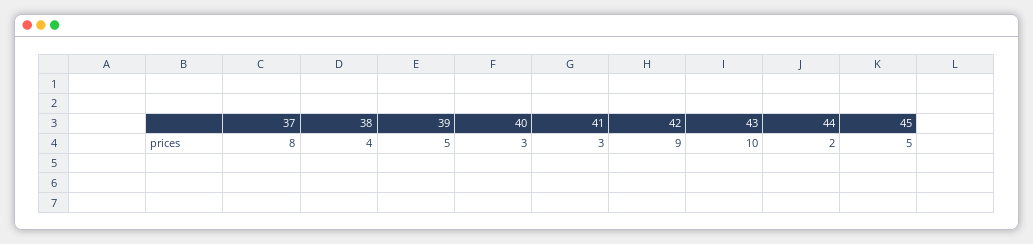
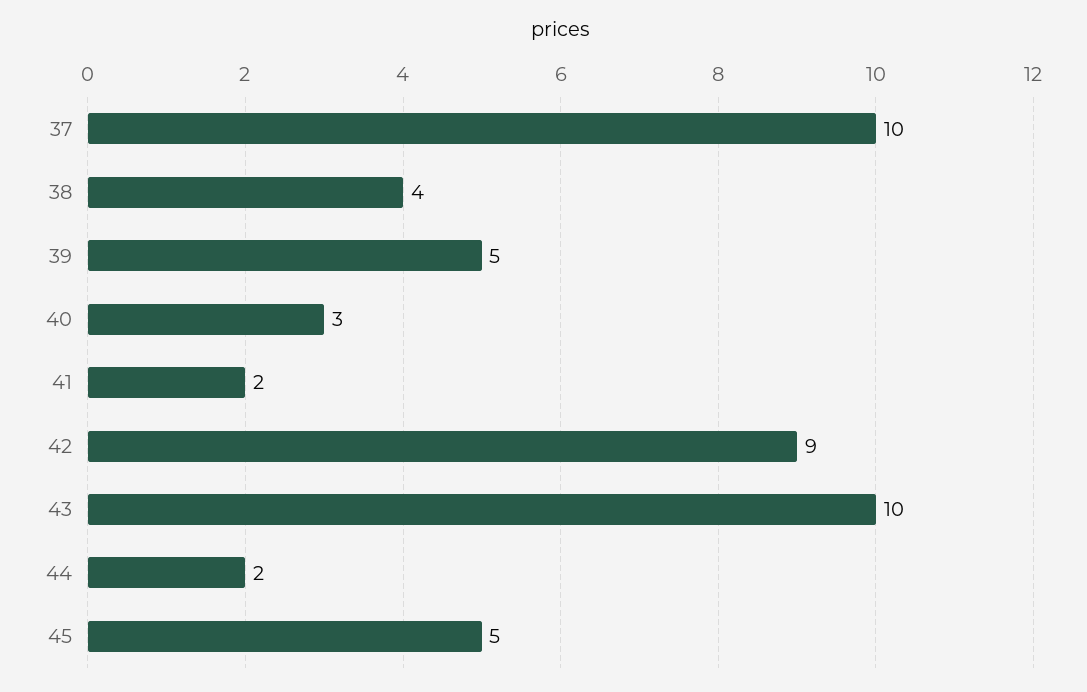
  {
-   "37": 8,
+   "37": 10,
    "38": 4,
    "39": 5,
    "40": 3,
-   "41": 3,
+   "41": 2,
    "42": 9,
    "43": 10,
    "44": 2,
    "45": 5
  }

